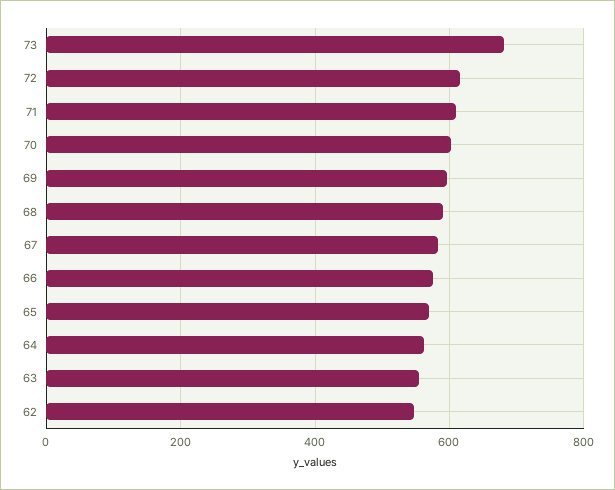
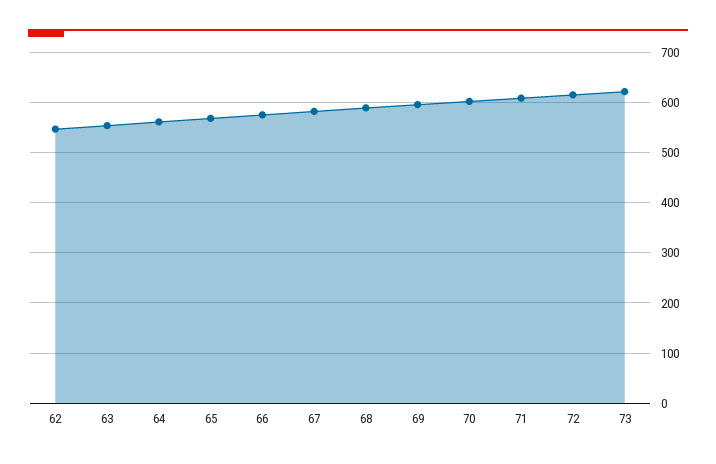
  {
-   "73": 680,
+   "73": 620,
    "72": 620,
    "71": 600,
    "70": 600,
    "69": 600,
    "68": 580,
    "67": 580,
    "66": 580,
    "65": 560,
    "64": 560,
    "63": 560,
    "62": 540
  }

